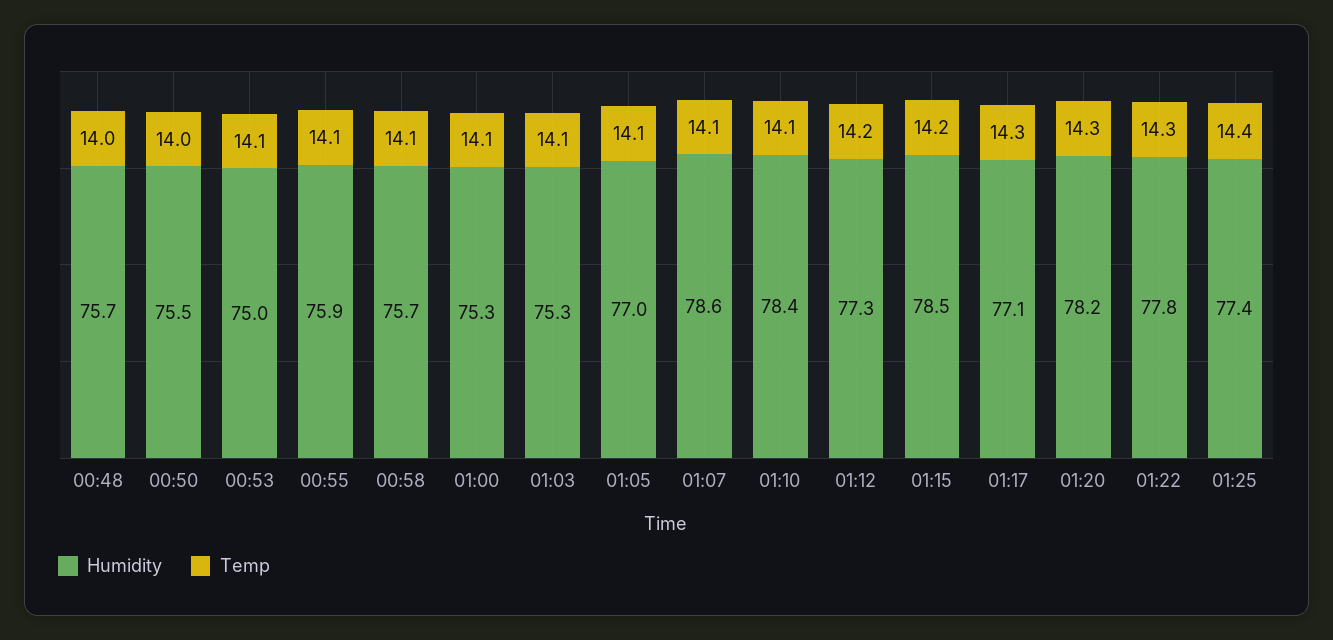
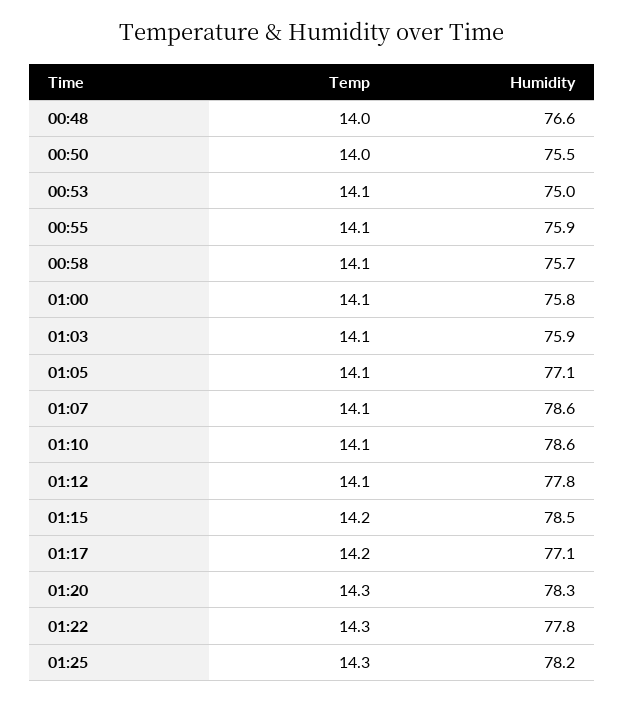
  {
    "Humidity": {
-     "00:48": 75.7,
+     "00:48": 76.6,
      "00:50": 75.5,
      "00:53": 75,
      "00:55": 75.9,
      "00:58": 75.7,
-     "01:00": 75.3,
+     "01:00": 75.8,
-     "01:03": 75.3,
+     "01:03": 75.9,
-     "01:05": 77,
+     "01:05": 77.1,
      "01:07": 78.6,
-     "01:10": 78.4,
+     "01:10": 78.6,
-     "01:12": 77.3,
+     "01:12": 77.8,
      "01:15": 78.5,
      "01:17": 77.1,
-     "01:20": 78.2,
+     "01:20": 78.3,
      "01:22": 77.8,
-     "01:25": 77.4
+     "01:25": 78.2
    },
    "Temp": {
      "00:48": 14,
      "00:50": 14,
      "00:53": 14.1,
      "00:55": 14.1,
      "00:58": 14.1,
      "01:00": 14.1,
      "01:03": 14.1,
      "01:05": 14.1,
      "01:07": 14.1,
      "01:10": 14.1,
-     "01:12": 14.2,
+     "01:12": 14.1,
      "01:15": 14.2,
-     "01:17": 14.3,
+     "01:17": 14.2,
      "01:20": 14.3,
      "01:22": 14.3,
-     "01:25": 14.4
+     "01:25": 14.3
    }
  }

